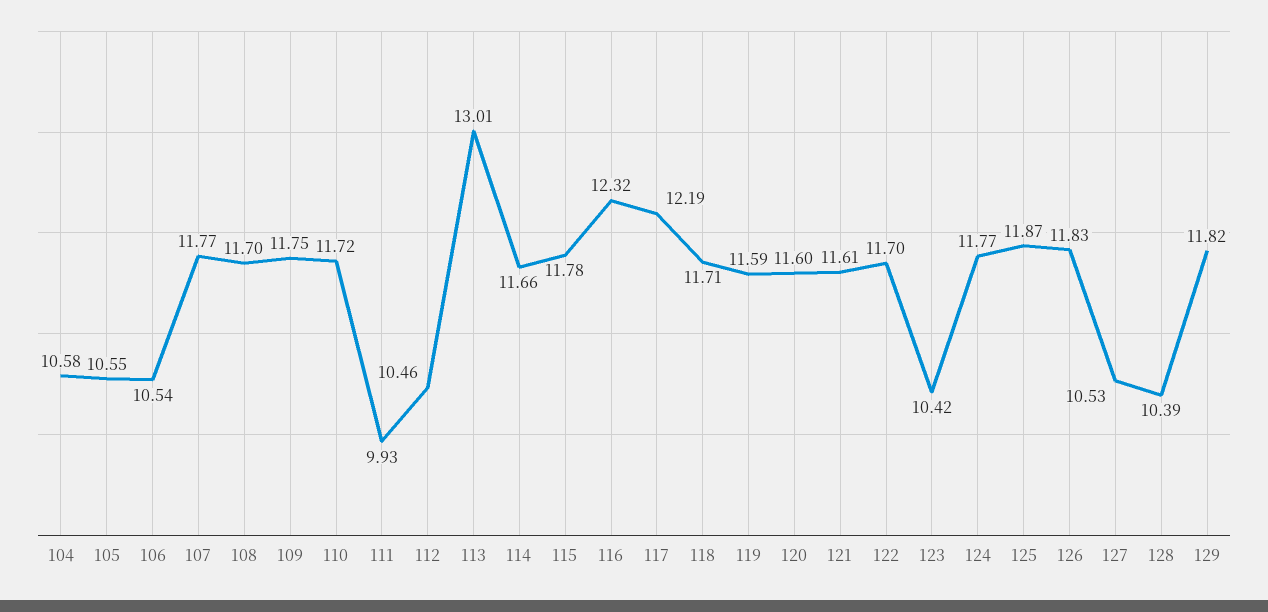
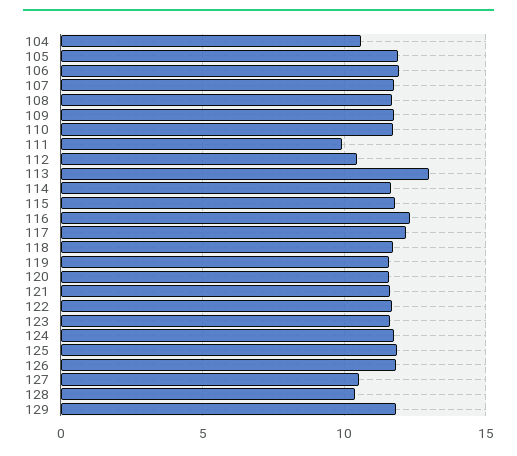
  {
    "104": 10.58,
-   "105": 10.55,
+   "105": 12,
-   "106": 10.54,
+   "106": 12,
    "107": 11.77,
    "108": 11.7,
    "109": 11.75,
    "110": 11.72,
    "111": 9.93,
    "112": 10.46,
    "113": 13.01,
    "114": 11.66,
    "115": 11.78,
    "116": 12.32,
    "117": 12.19,
    "118": 11.71,
    "119": 11.59,
    "120": 11.6,
    "121": 11.61,
    "122": 11.7,
-   "123": 10.42,
+   "123": 11.5,
    "124": 11.77,
    "125": 11.87,
    "126": 11.83,
    "127": 10.53,
    "128": 10.39,
    "129": 11.82
  }

